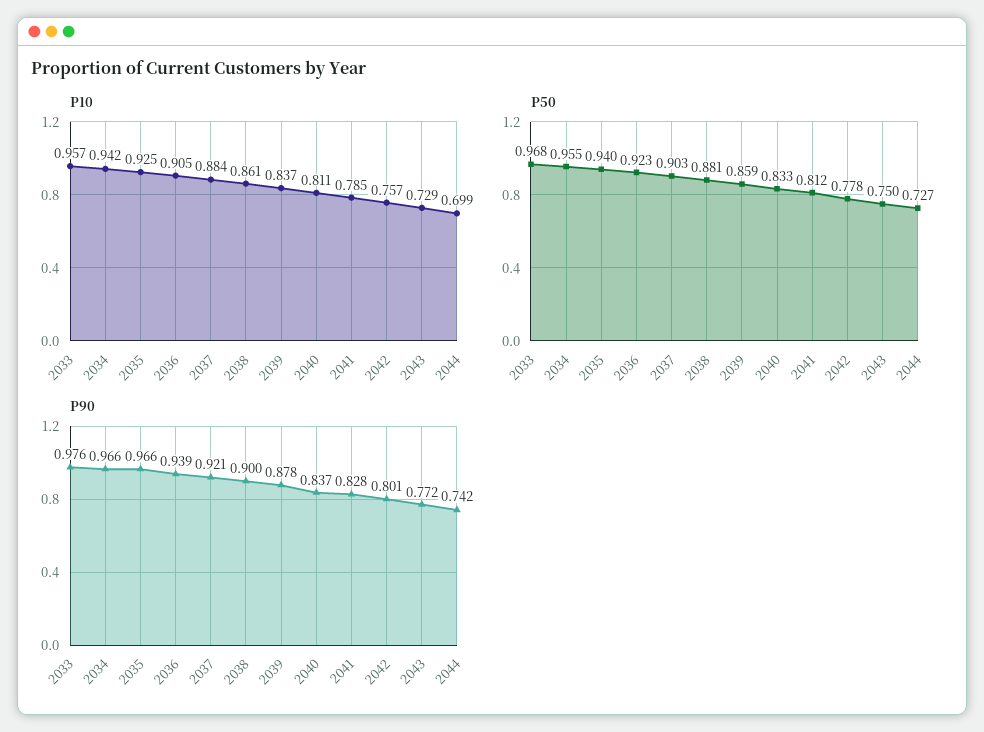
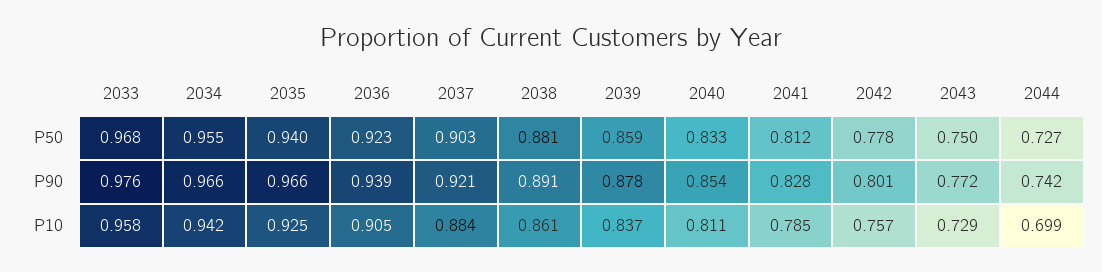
  {
    "P10": {
-     "2033": 0.957,
+     "2033": 0.958,
      "2034": 0.942,
      "2035": 0.925,
      "2036": 0.905,
      "2037": 0.884,
      "2038": 0.861,
      "2039": 0.837,
      "2040": 0.811,
      "2041": 0.785,
      "2042": 0.757,
      "2043": 0.729,
      "2044": 0.699
    },
    "P50": {
      "2033": 0.968,
      "2034": 0.955,
      "2035": 0.94,
      "2036": 0.923,
      "2037": 0.903,
      "2038": 0.881,
      "2039": 0.859,
      "2040": 0.833,
      "2041": 0.812,
      "2042": 0.778,
      "2043": 0.75,
      "2044": 0.727
    },
    "P90": {
      "2033": 0.976,
      "2034": 0.966,
      "2035": 0.966,
      "2036": 0.939,
      "2037": 0.921,
-     "2038": 0.9,
+     "2038": 0.891,
      "2039": 0.878,
-     "2040": 0.837,
+     "2040": 0.854,
      "2041": 0.828,
      "2042": 0.801,
      "2043": 0.772,
      "2044": 0.742
    }
  }

